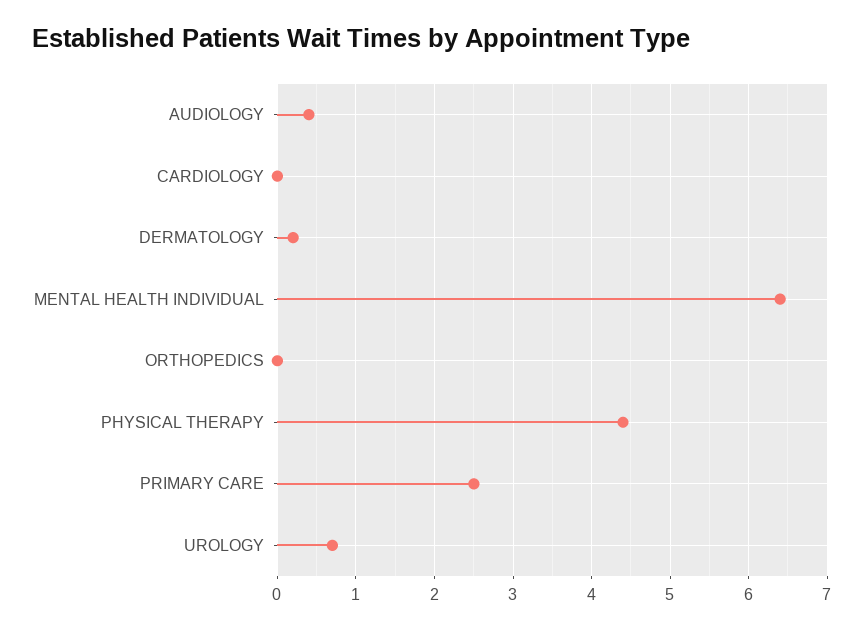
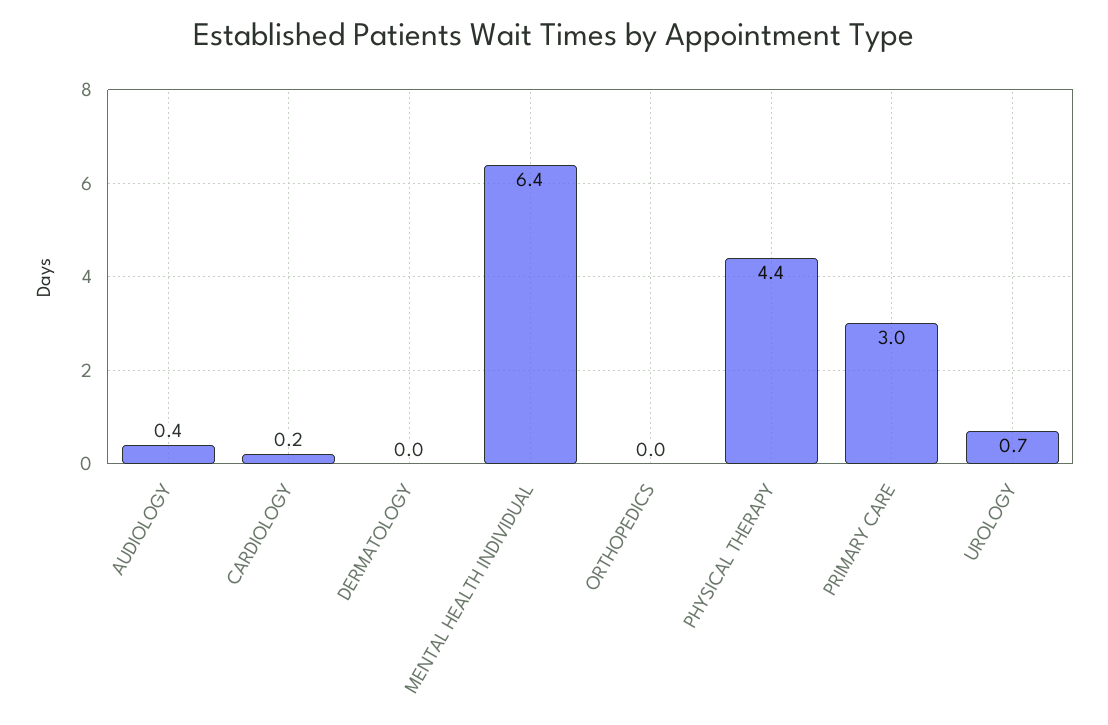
  {
    "AUDIOLOGY": 0.4,
-   "CARDIOLOGY": 0,
+   "CARDIOLOGY": 0.2,
-   "DERMATOLOGY": 0.2,
+   "DERMATOLOGY": 0,
    "MENTAL HEALTH INDIVIDUAL": 6.4,
    "ORTHOPEDICS": 0,
    "PHYSICAL THERAPY": 4.4,
-   "PRIMARY CARE": 2.5,
+   "PRIMARY CARE": 3,
    "UROLOGY": 0.7
  }

